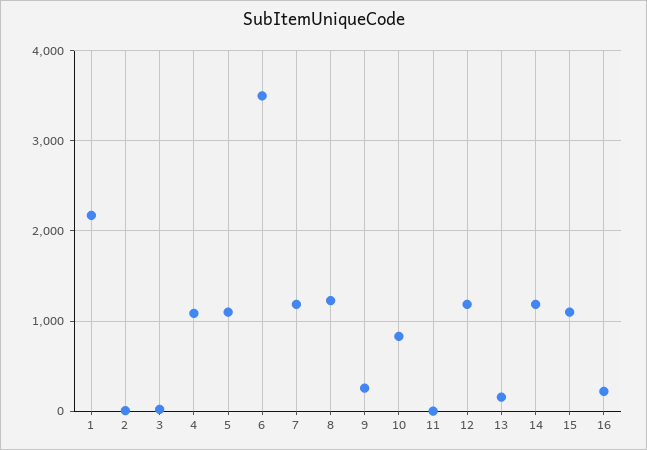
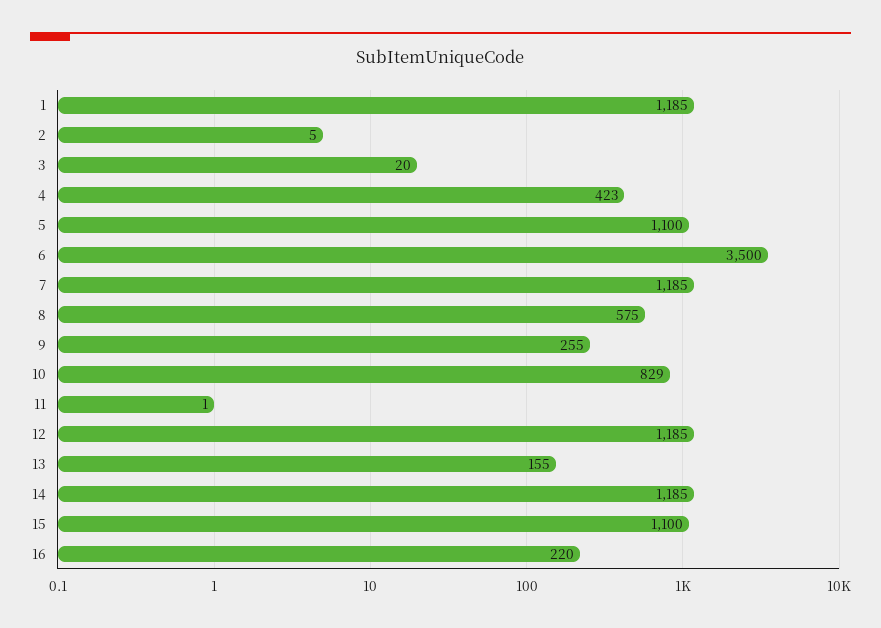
  {
-   "1": 2200,
+   "1": 1185,
    "2": 5,
    "3": 20,
-   "4": 1100,
+   "4": 423,
    "5": 1100,
    "6": 3500,
    "7": 1185,
-   "8": 1200,
+   "8": 575,
    "9": 255,
    "10": 829,
    "11": 1,
    "12": 1185,
    "13": 155,
    "14": 1185,
    "15": 1100,
    "16": 220
  }

